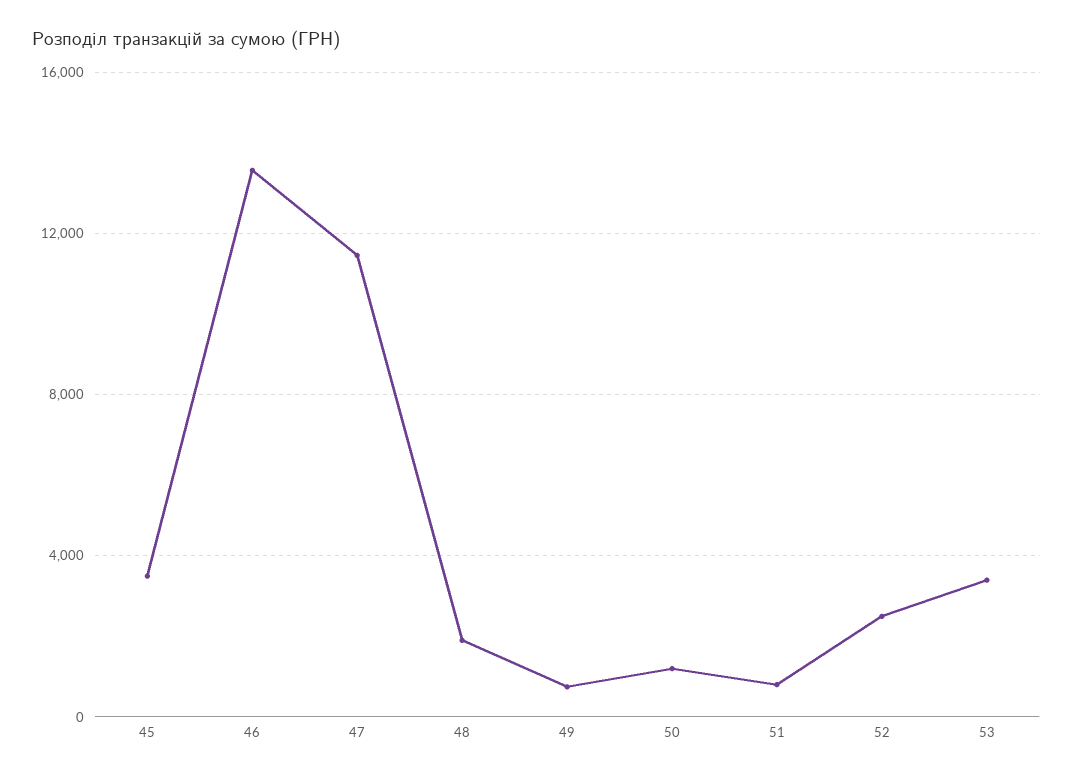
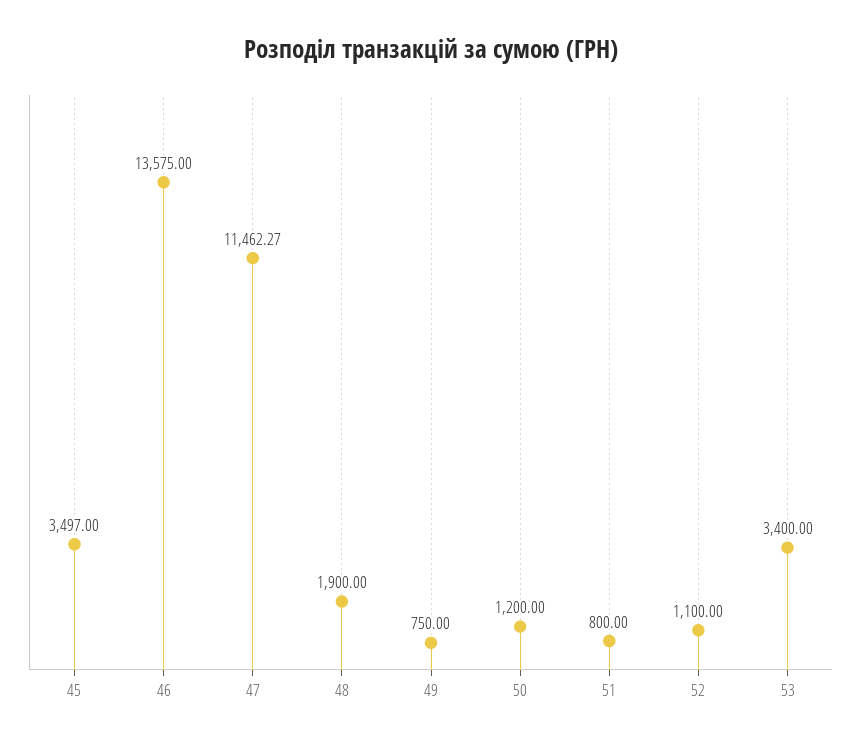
  {
    "45": 3497,
    "46": 13575,
    "47": 11462.27,
    "48": 1900,
    "49": 750,
    "50": 1200,
    "51": 800,
-   "52": 2500,
+   "52": 1100,
    "53": 3400
  }

